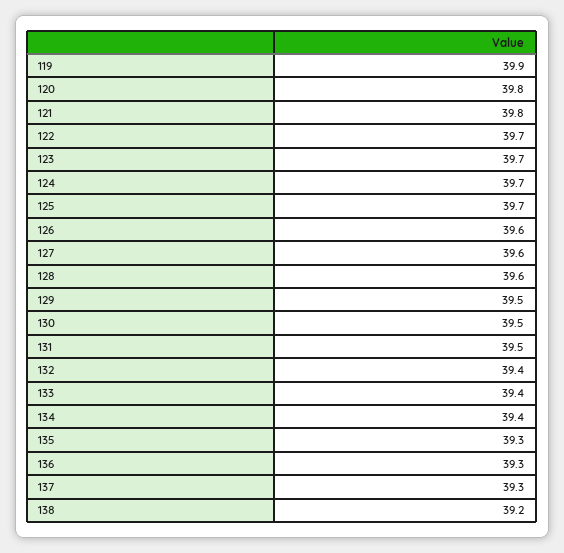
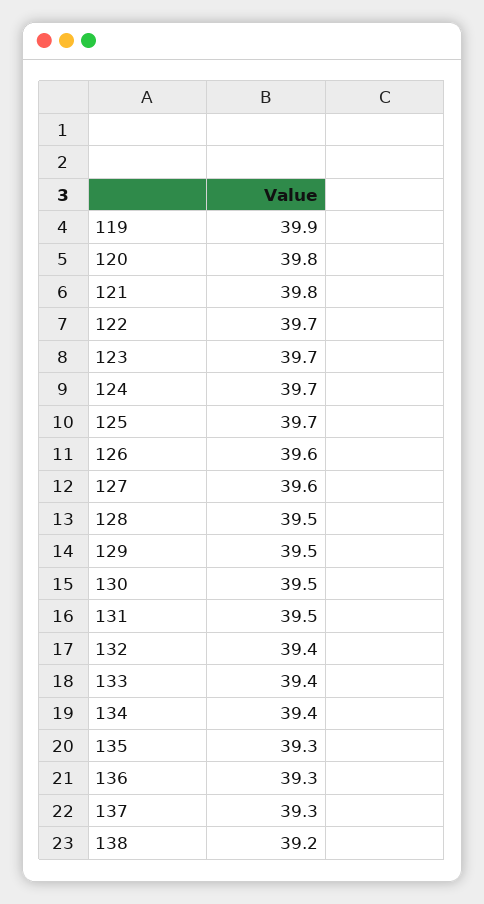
  {
    "119": 39.9,
    "120": 39.8,
    "121": 39.8,
    "122": 39.7,
    "123": 39.7,
    "124": 39.7,
    "125": 39.7,
    "126": 39.6,
    "127": 39.6,
-   "128": 39.6,
+   "128": 39.5,
    "129": 39.5,
    "130": 39.5,
    "131": 39.5,
    "132": 39.4,
    "133": 39.4,
    "134": 39.4,
    "135": 39.3,
    "136": 39.3,
    "137": 39.3,
    "138": 39.2
  }

